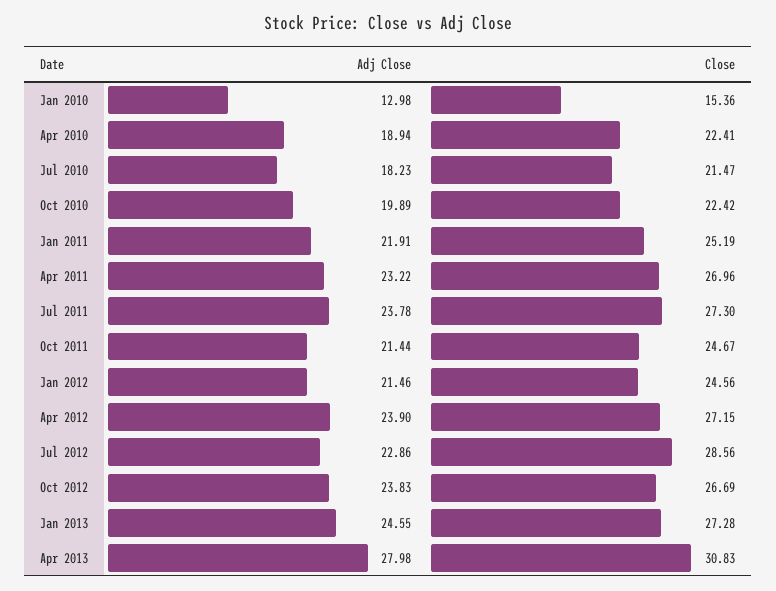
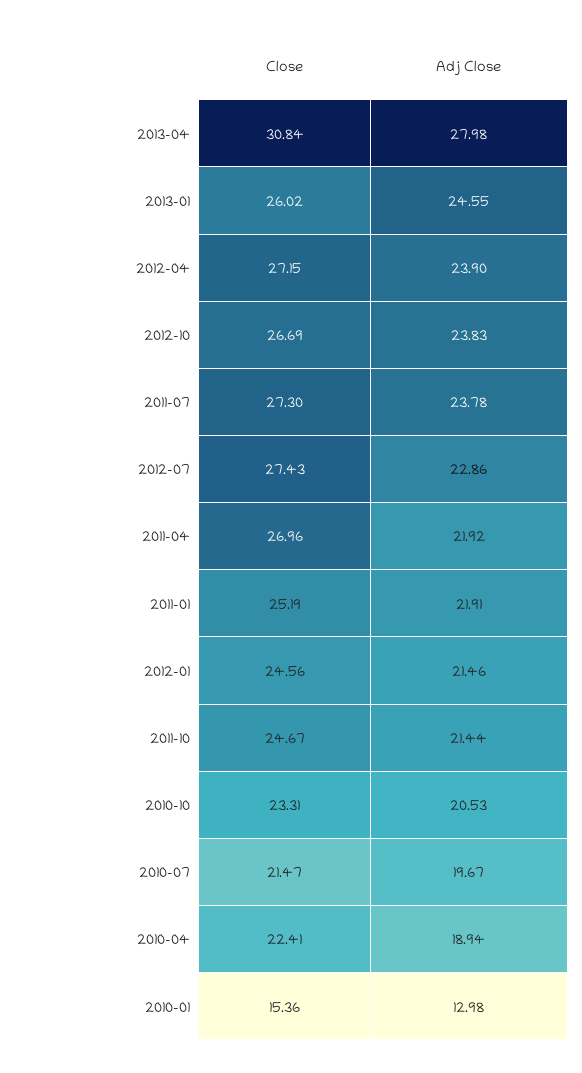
  {
    "Adj Close": {
      "Jan 2010": 12.98,
      "Apr 2010": 18.94,
-     "Jul 2010": 18.23,
+     "Jul 2010": 19.67,
-     "Oct 2010": 19.89,
+     "Oct 2010": 20.53,
      "Jan 2011": 21.91,
-     "Apr 2011": 23.22,
+     "Apr 2011": 21.92,
      "Jul 2011": 23.78,
      "Oct 2011": 21.44,
      "Jan 2012": 21.46,
      "Apr 2012": 23.9,
      "Jul 2012": 22.86,
      "Oct 2012": 23.83,
      "Jan 2013": 24.55,
      "Apr 2013": 27.98
    },
    "Close": {
      "Jan 2010": 15.36,
      "Apr 2010": 22.41,
      "Jul 2010": 21.47,
-     "Oct 2010": 22.42,
+     "Oct 2010": 23.31,
      "Jan 2011": 25.19,
      "Apr 2011": 26.96,
      "Jul 2011": 27.3,
      "Oct 2011": 24.67,
      "Jan 2012": 24.56,
      "Apr 2012": 27.15,
-     "Jul 2012": 28.56,
+     "Jul 2012": 27.43,
      "Oct 2012": 26.69,
-     "Jan 2013": 27.28,
+     "Jan 2013": 26.02,
-     "Apr 2013": 30.83
+     "Apr 2013": 30.84
    }
  }

